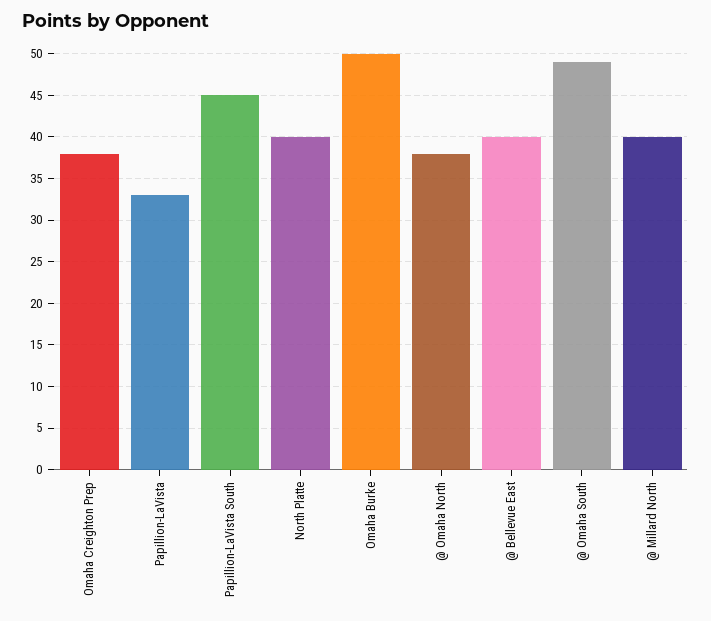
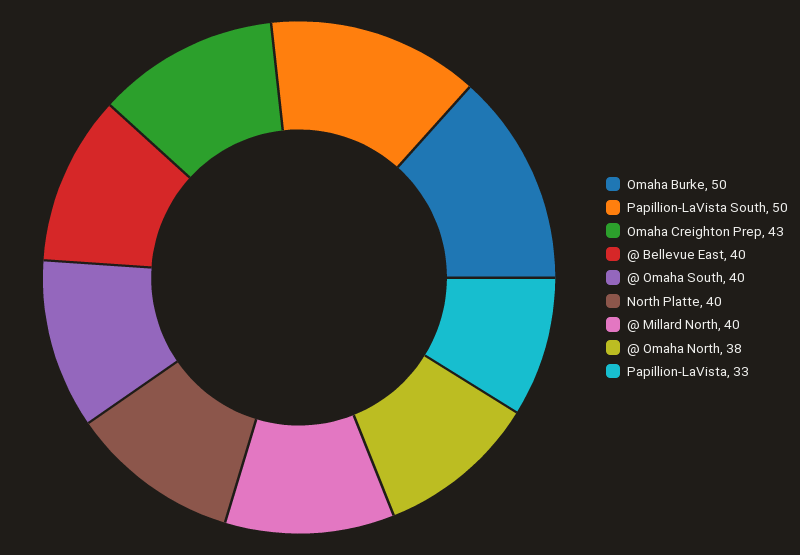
  {
-   "Omaha Creighton Prep": 38,
+   "Omaha Creighton Prep": 43,
    "Papillion-LaVista": 33,
-   "Papillion-LaVista South": 45,
+   "Papillion-LaVista South": 50,
    "North Platte": 40,
    "Omaha Burke": 50,
    "@ Omaha North": 38,
    "@ Bellevue East": 40,
-   "@ Omaha South": 49,
+   "@ Omaha South": 40,
    "@ Millard North": 40
  }

